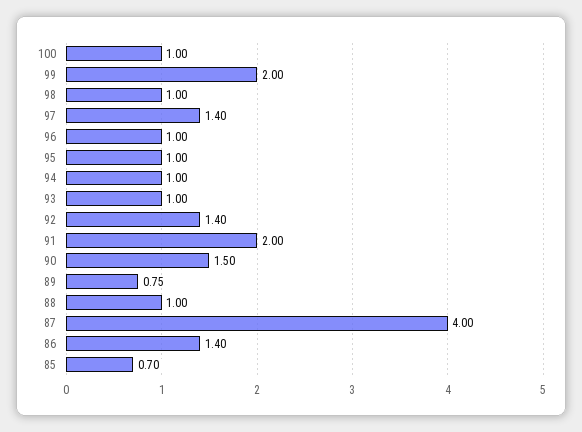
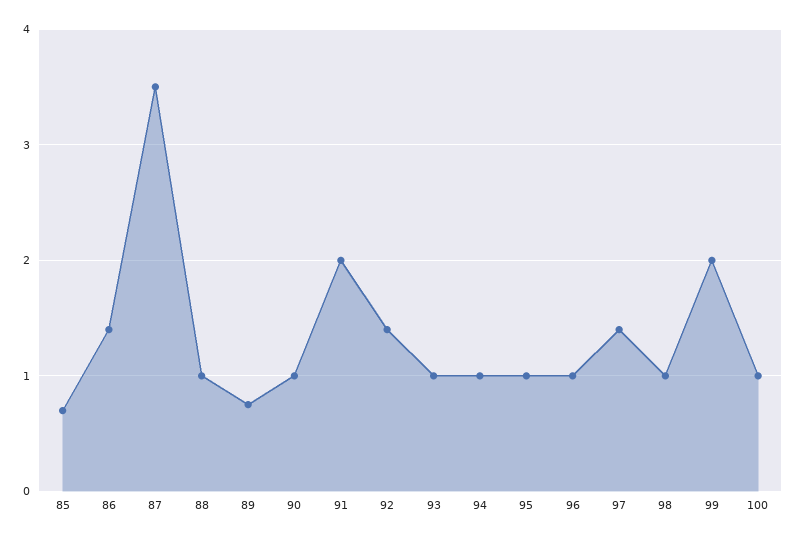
  {
    "100": 1,
    "99": 2,
    "98": 1,
    "97": 1.4,
    "96": 1,
    "95": 1,
    "94": 1,
    "93": 1,
    "92": 1.4,
    "91": 2,
-   "90": 1.5,
+   "90": 1,
    "89": 0.75,
    "88": 1,
-   "87": 4,
+   "87": 3.5,
    "86": 1.4,
    "85": 0.7
  }

